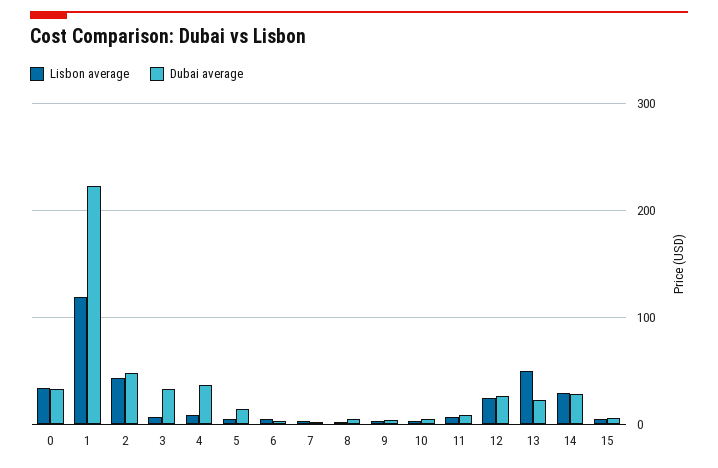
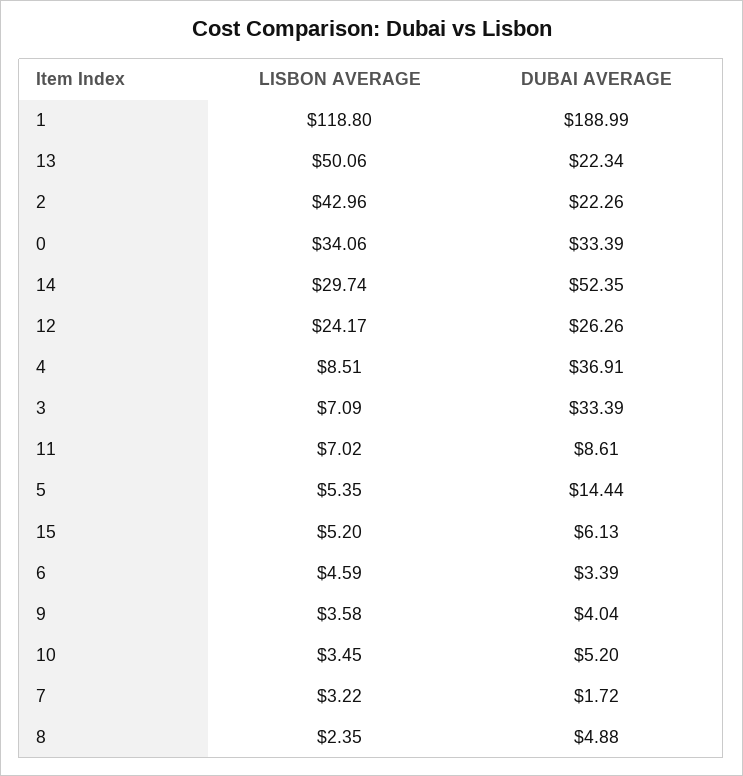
  {
    "Lisbon average": {
      "0": 34.06,
      "1": 118.8,
      "2": 42.96,
      "3": 7.09,
      "4": 8.51,
      "5": 5.35,
      "6": 4.59,
      "7": 3.22,
      "8": 2.35,
      "9": 3.58,
      "10": 3.45,
      "11": 7.02,
      "12": 24.17,
      "13": 50.06,
      "14": 29.74,
      "15": 5.2
    },
    "Dubai average": {
      "0": 33.39,
-     "1": 220,
+     "1": 188.99,
-     "2": 50,
+     "2": 22.26,
      "3": 33.39,
      "4": 36.91,
      "5": 14.44,
      "6": 3.39,
      "7": 1.72,
      "8": 4.88,
      "9": 4.04,
      "10": 5.2,
      "11": 8.61,
      "12": 26.26,
      "13": 22.34,
-     "14": 30,
+     "14": 52.35,
      "15": 6.13
    }
  }

